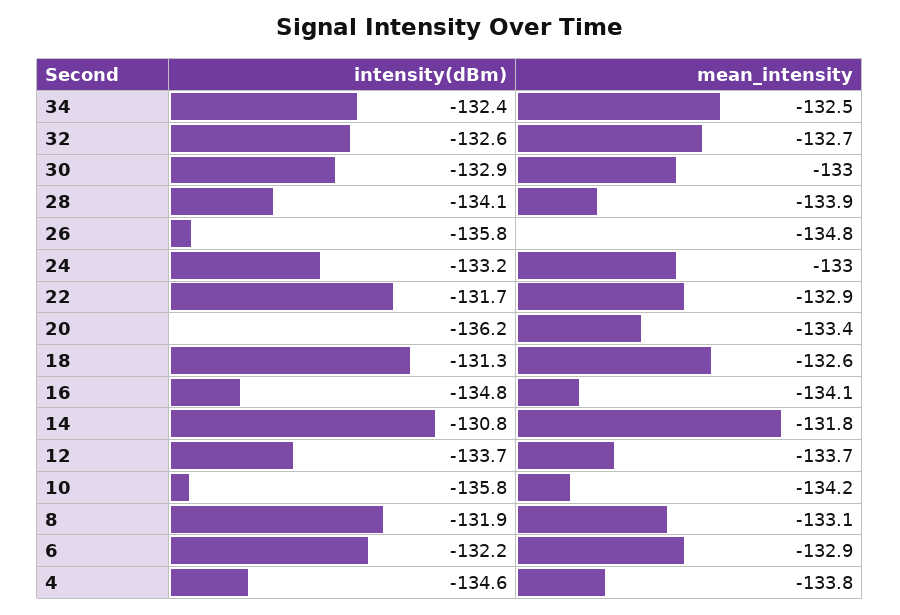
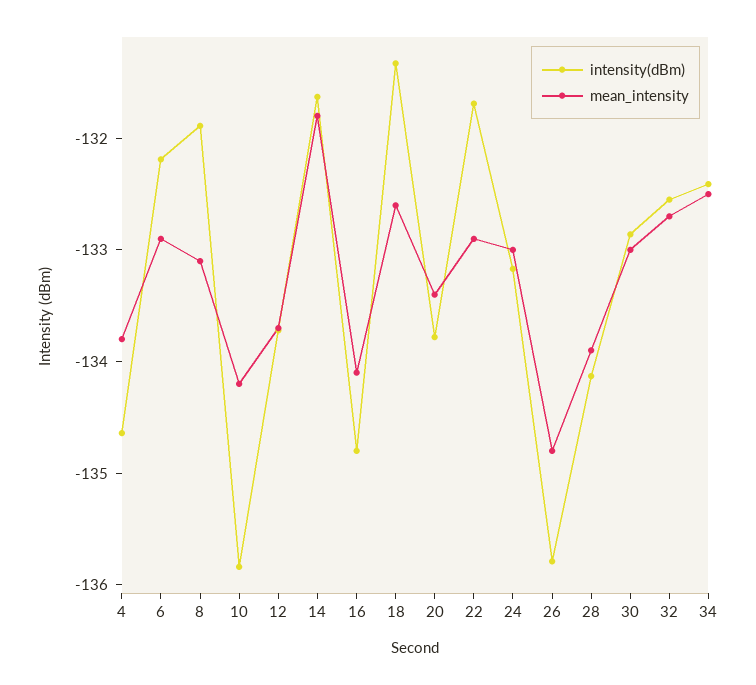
  {
    "intensity(dBm)": {
      "34": -132.4,
      "32": -132.6,
      "30": -132.9,
      "28": -134.1,
      "26": -135.8,
      "24": -133.2,
      "22": -131.7,
-     "20": -136.2,
+     "20": -133.8,
      "18": -131.3,
      "16": -134.8,
-     "14": -130.8,
+     "14": -131.6,
      "12": -133.7,
      "10": -135.8,
      "8": -131.9,
      "6": -132.2,
      "4": -134.6
    },
    "mean_intensity": {
      "34": -132.5,
      "32": -132.7,
      "30": -133,
      "28": -133.9,
      "26": -134.8,
      "24": -133,
      "22": -132.9,
      "20": -133.4,
      "18": -132.6,
      "16": -134.1,
      "14": -131.8,
      "12": -133.7,
      "10": -134.2,
      "8": -133.1,
      "6": -132.9,
      "4": -133.8
    }
  }

